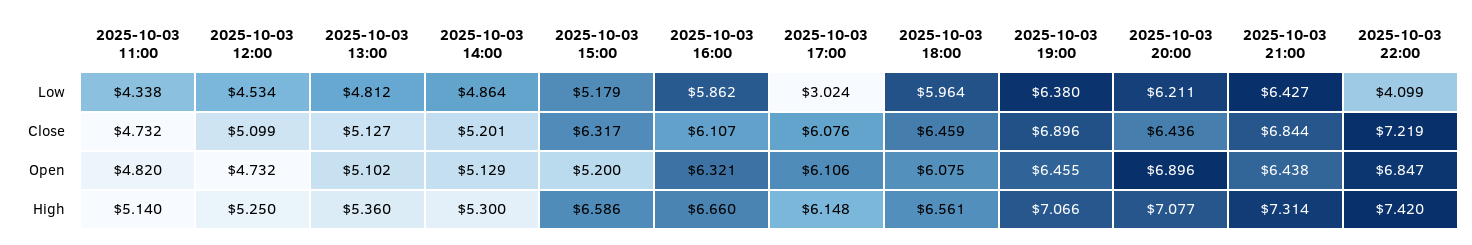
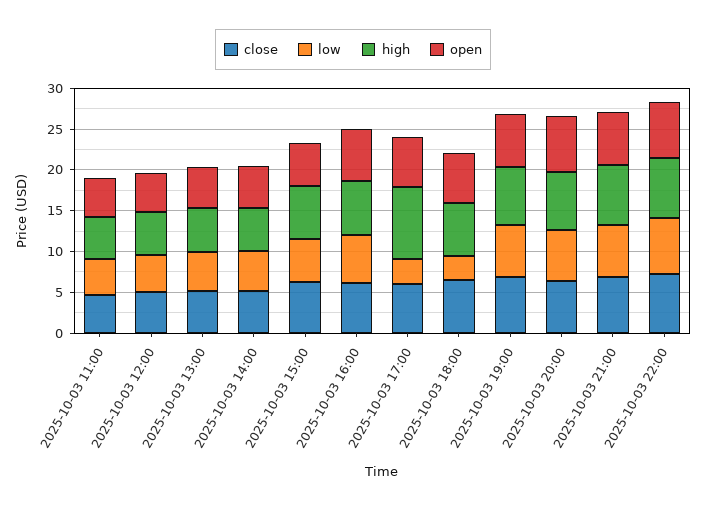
  {
    "Low": {
      "2025-10-03 11:00": 4.338,
      "2025-10-03 12:00": 4.534,
      "2025-10-03 13:00": 4.812,
      "2025-10-03 14:00": 4.864,
      "2025-10-03 15:00": 5.179,
      "2025-10-03 16:00": 5.862,
      "2025-10-03 17:00": 3.024,
-     "2025-10-03 18:00": 5.964,
+     "2025-10-03 18:00": 3,
      "2025-10-03 19:00": 6.38,
      "2025-10-03 20:00": 6.211,
      "2025-10-03 21:00": 6.427,
-     "2025-10-03 22:00": 4.099
+     "2025-10-03 22:00": 7
    },
    "Close": {
      "2025-10-03 11:00": 4.732,
      "2025-10-03 12:00": 5.099,
      "2025-10-03 13:00": 5.127,
      "2025-10-03 14:00": 5.201,
      "2025-10-03 15:00": 6.317,
      "2025-10-03 16:00": 6.107,
      "2025-10-03 17:00": 6.076,
      "2025-10-03 18:00": 6.459,
      "2025-10-03 19:00": 6.896,
      "2025-10-03 20:00": 6.436,
      "2025-10-03 21:00": 6.844,
      "2025-10-03 22:00": 7.219
    },
    "Open": {
      "2025-10-03 11:00": 4.82,
      "2025-10-03 12:00": 4.732,
      "2025-10-03 13:00": 5.102,
      "2025-10-03 14:00": 5.129,
      "2025-10-03 15:00": 5.2,
      "2025-10-03 16:00": 6.321,
      "2025-10-03 17:00": 6.106,
      "2025-10-03 18:00": 6.075,
      "2025-10-03 19:00": 6.455,
      "2025-10-03 20:00": 6.896,
      "2025-10-03 21:00": 6.438,
      "2025-10-03 22:00": 6.847
    },
    "High": {
      "2025-10-03 11:00": 5.14,
      "2025-10-03 12:00": 5.25,
      "2025-10-03 13:00": 5.36,
      "2025-10-03 14:00": 5.3,
      "2025-10-03 15:00": 6.586,
      "2025-10-03 16:00": 6.66,
-     "2025-10-03 17:00": 6.148,
+     "2025-10-03 17:00": 9,
      "2025-10-03 18:00": 6.561,
      "2025-10-03 19:00": 7.066,
      "2025-10-03 20:00": 7.077,
      "2025-10-03 21:00": 7.314,
      "2025-10-03 22:00": 7.42
    }
  }

